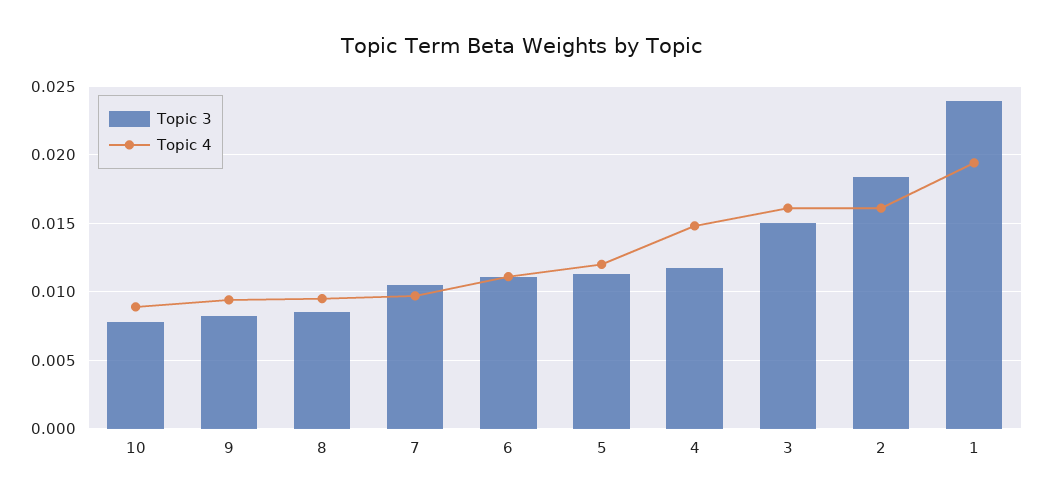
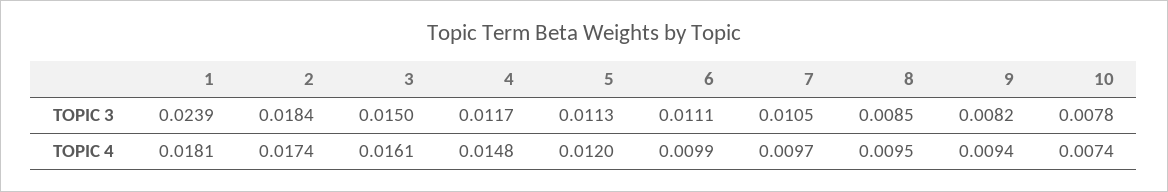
  {
    "Topic 3": {
      "10": 0.0078,
      "9": 0.0082,
      "8": 0.0085,
      "7": 0.0105,
      "6": 0.0111,
      "5": 0.0113,
      "4": 0.0117,
      "3": 0.015,
      "2": 0.0184,
      "1": 0.0239
    },
    "Topic 4": {
-     "10": 0.009,
+     "10": 0.0074,
      "9": 0.0094,
      "8": 0.0095,
      "7": 0.0097,
-     "6": 0.011,
+     "6": 0.0099,
      "5": 0.012,
      "4": 0.0148,
      "3": 0.0161,
-     "2": 0.016,
+     "2": 0.0174,
-     "1": 0.0195
+     "1": 0.0181
    }
  }

